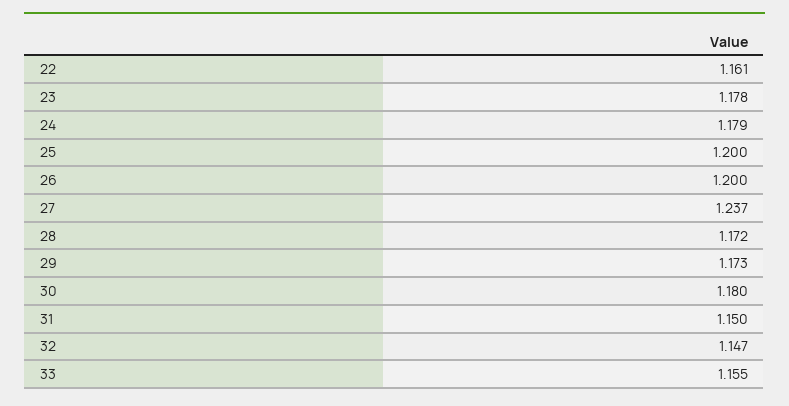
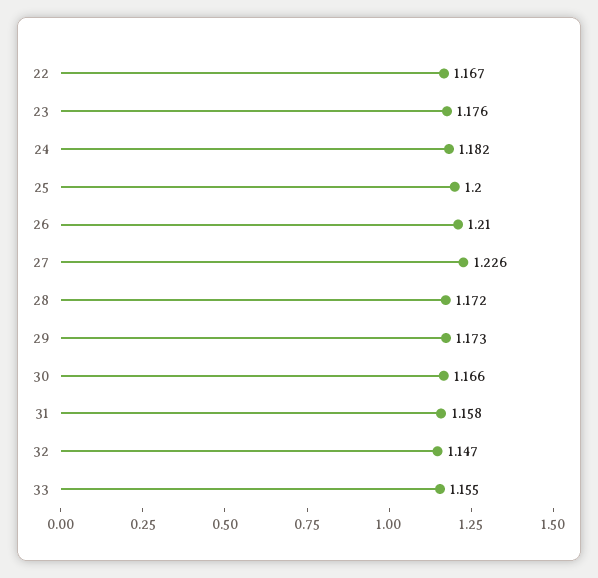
  {
-   "22": 1.161,
+   "22": 1.167,
-   "23": 1.178,
+   "23": 1.176,
-   "24": 1.179,
+   "24": 1.182,
    "25": 1.2,
-   "26": 1.2,
+   "26": 1.21,
-   "27": 1.237,
+   "27": 1.226,
    "28": 1.172,
    "29": 1.173,
-   "30": 1.18,
+   "30": 1.166,
-   "31": 1.15,
+   "31": 1.158,
    "32": 1.147,
    "33": 1.155
  }

